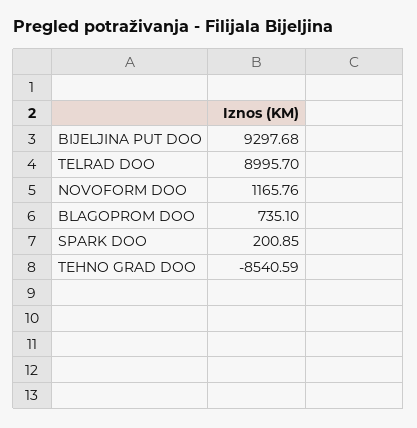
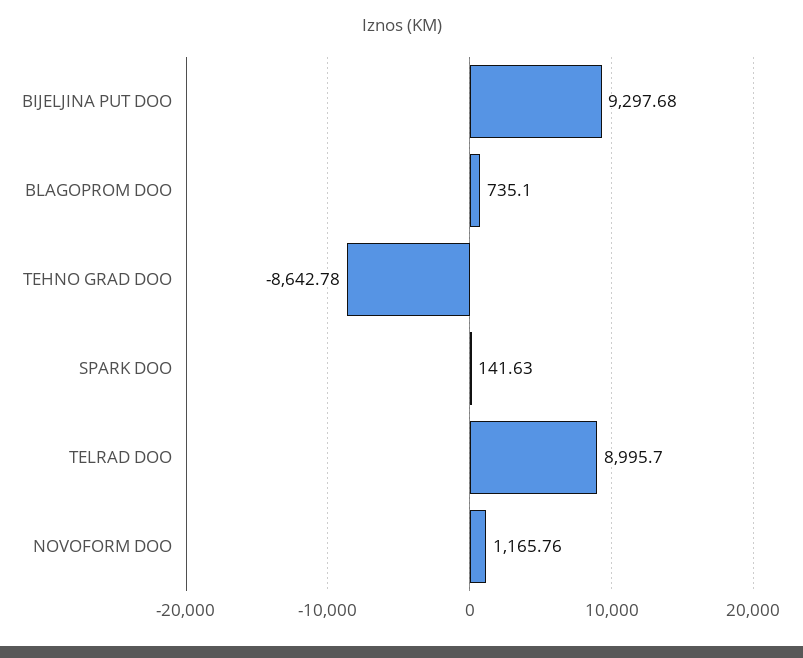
  {
    "BIJELJINA PUT DOO": 9297.68,
    "TELRAD DOO": 8995.7,
    "NOVOFORM DOO": 1165.76,
    "BLAGOPROM DOO": 735.1,
-   "SPARK DOO": 200.85,
+   "SPARK DOO": 141.63,
-   "TEHNO GRAD DOO": -8540.59
+   "TEHNO GRAD DOO": -8642.78
  }

